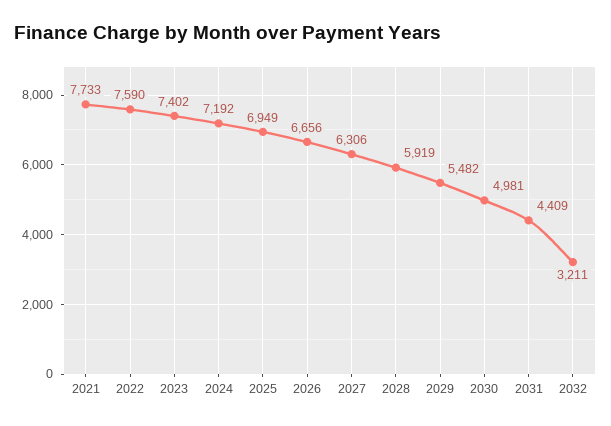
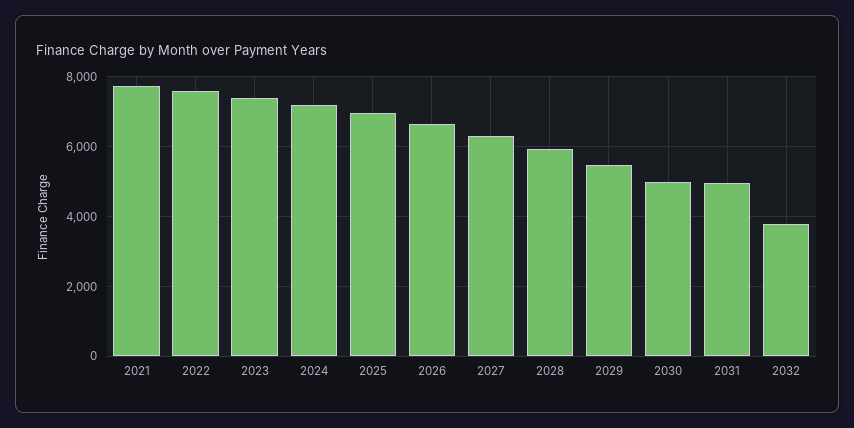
  {
    "2021": 7733,
    "2022": 7590,
    "2023": 7402,
    "2024": 7192,
    "2025": 6949,
    "2026": 6656,
    "2027": 6306,
    "2028": 5919,
    "2029": 5482,
    "2030": 4981,
-   "2031": 4409,
+   "2031": 5000,
-   "2032": 3211
+   "2032": 3800
  }

